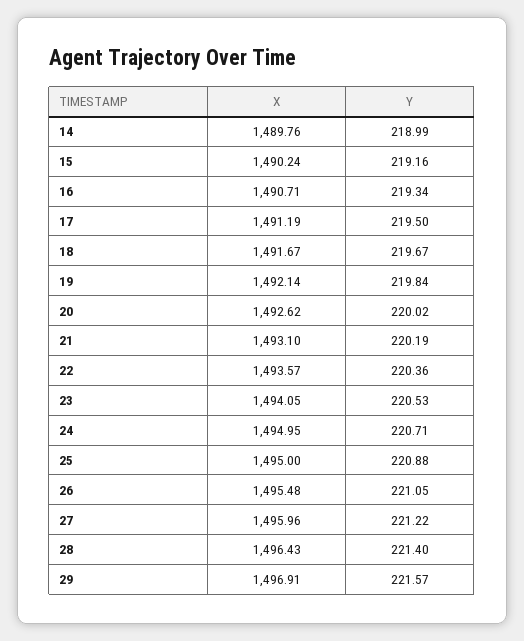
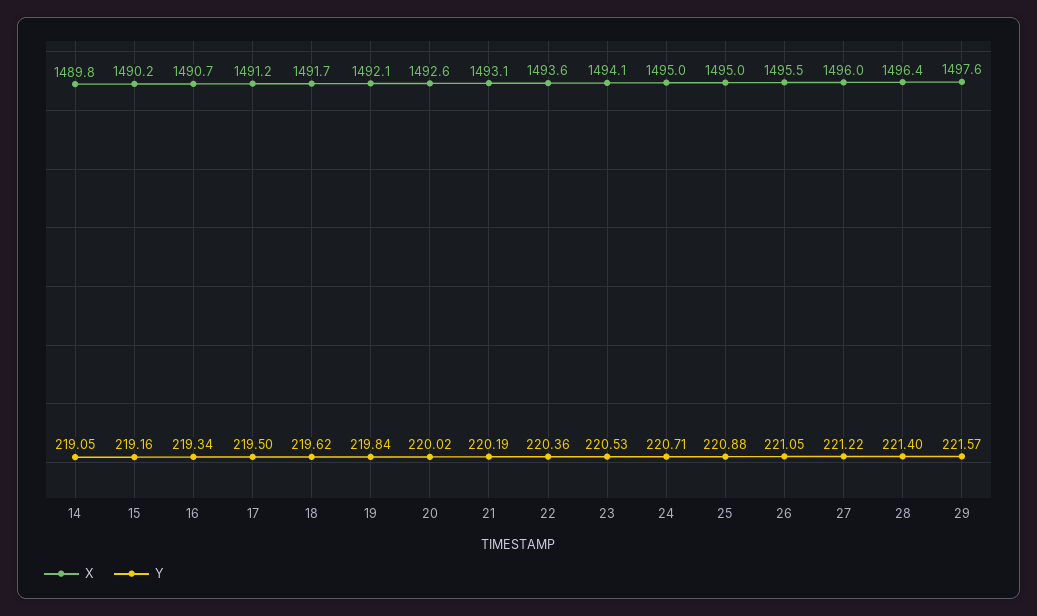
  {
    "X": {
      "14": 1489.76,
      "15": 1490.24,
      "16": 1490.71,
      "17": 1491.19,
      "18": 1491.67,
      "19": 1492.14,
      "20": 1492.62,
      "21": 1493.1,
      "22": 1493.57,
      "23": 1494.05,
      "24": 1494.95,
      "25": 1495,
      "26": 1495.48,
      "27": 1495.96,
      "28": 1496.43,
-     "29": 1496.91
+     "29": 1497.6
    },
    "Y": {
-     "14": 218.99,
+     "14": 219.05,
      "15": 219.16,
      "16": 219.34,
      "17": 219.5,
-     "18": 219.67,
+     "18": 219.62,
      "19": 219.84,
      "20": 220.02,
      "21": 220.19,
      "22": 220.36,
      "23": 220.53,
      "24": 220.71,
      "25": 220.88,
      "26": 221.05,
      "27": 221.22,
      "28": 221.4,
      "29": 221.57
    }
  }

